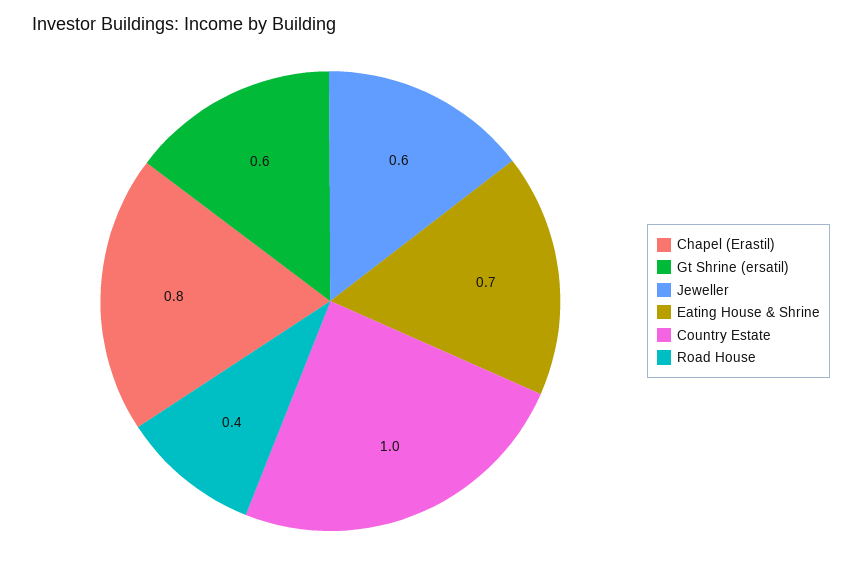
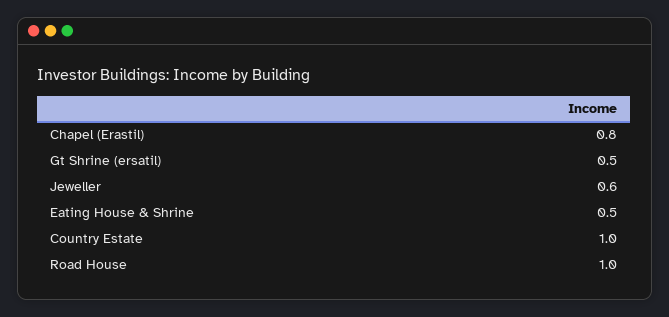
  {
    "Chapel (Erastil)": 0.8,
-   "Gt Shrine (ersatil)": 0.6,
+   "Gt Shrine (ersatil)": 0.5,
    "Jeweller": 0.6,
-   "Eating House & Shrine": 0.7,
+   "Eating House & Shrine": 0.5,
    "Country Estate": 1,
-   "Road House": 0.4
+   "Road House": 1
  }

